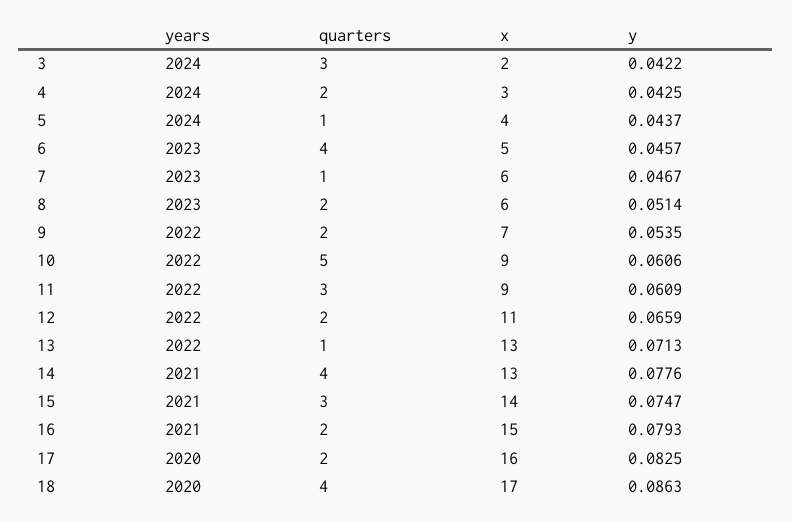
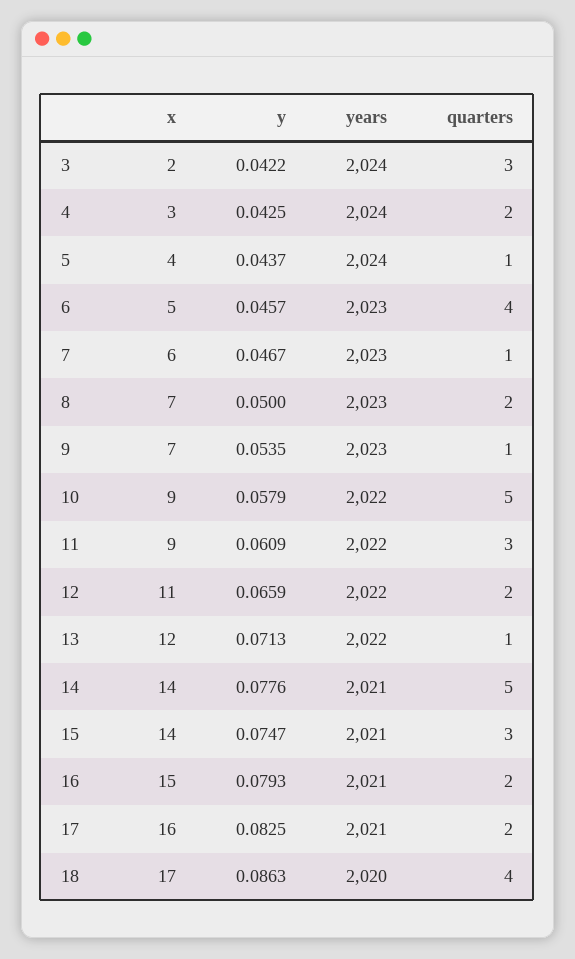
  {
    "years": {
      "3": 2024,
      "4": 2024,
      "5": 2024,
      "6": 2023,
      "7": 2023,
      "8": 2023,
-     "9": 2022,
+     "9": 2023,
      "10": 2022,
      "11": 2022,
      "12": 2022,
      "13": 2022,
      "14": 2021,
      "15": 2021,
      "16": 2021,
-     "17": 2020,
+     "17": 2021,
      "18": 2020
    },
    "quarters": {
      "3": 3,
      "4": 2,
      "5": 1,
      "6": 4,
      "7": 1,
      "8": 2,
-     "9": 2,
+     "9": 1,
      "10": 5,
      "11": 3,
      "12": 2,
      "13": 1,
-     "14": 4,
+     "14": 5,
      "15": 3,
      "16": 2,
      "17": 2,
      "18": 4
    },
    "x": {
      "3": 2,
      "4": 3,
      "5": 4,
      "6": 5,
      "7": 6,
-     "8": 6,
+     "8": 7,
      "9": 7,
      "10": 9,
      "11": 9,
      "12": 11,
-     "13": 13,
+     "13": 12,
-     "14": 13,
+     "14": 14,
      "15": 14,
      "16": 15,
      "17": 16,
      "18": 17
    },
    "y": {
      "3": 0.0422,
      "4": 0.0425,
      "5": 0.0437,
      "6": 0.0457,
      "7": 0.0467,
-     "8": 0.0514,
+     "8": 0.05,
      "9": 0.0535,
-     "10": 0.0606,
+     "10": 0.0579,
      "11": 0.0609,
      "12": 0.0659,
      "13": 0.0713,
      "14": 0.0776,
      "15": 0.0747,
      "16": 0.0793,
      "17": 0.0825,
      "18": 0.0863
    }
  }

